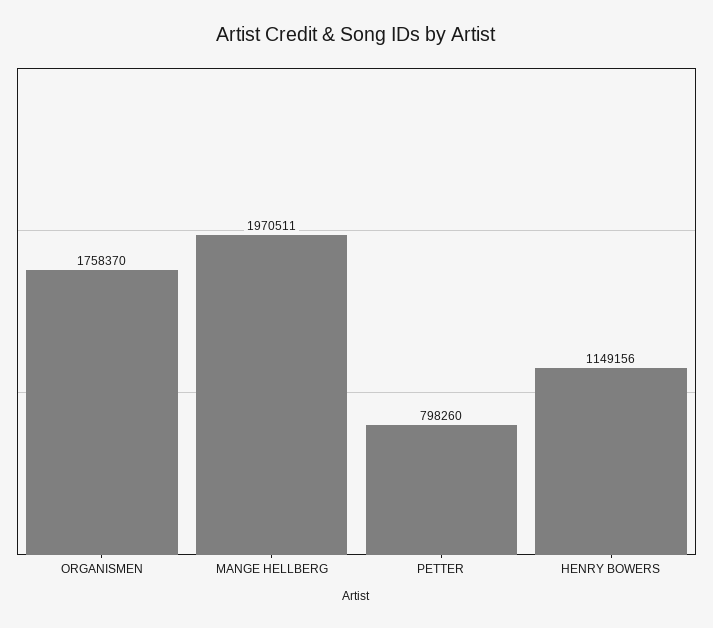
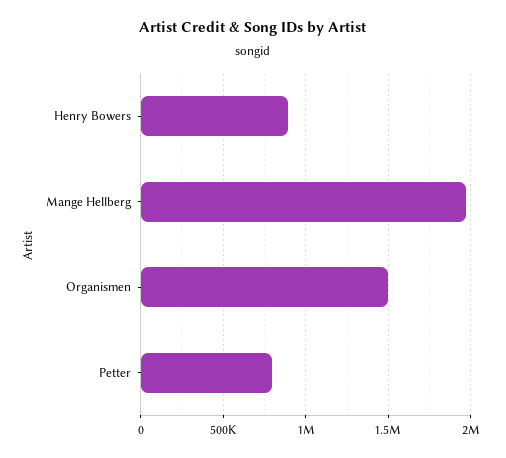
  {
-   "ORGANISMEN": 1758370,
+   "ORGANISMEN": 1500000,
    "MANGE HELLBERG": 1970511,
    "PETTER": 798260,
-   "HENRY BOWERS": 1149156
+   "HENRY BOWERS": 900000
  }

